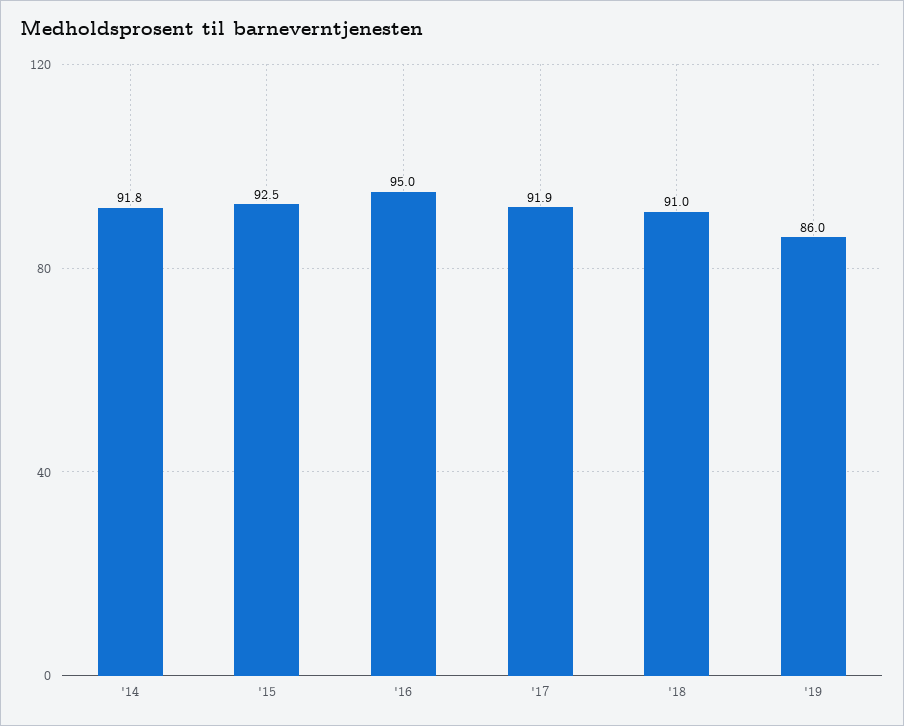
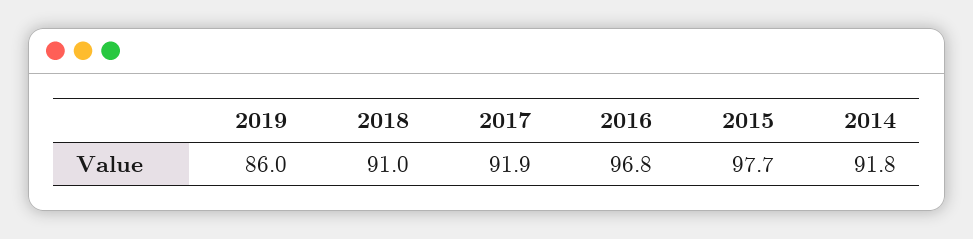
  {
    "'14": 91.8,
-   "'15": 92.5,
+   "'15": 97.7,
-   "'16": 95,
+   "'16": 96.8,
    "'17": 91.9,
    "'18": 91,
    "'19": 86
  }

